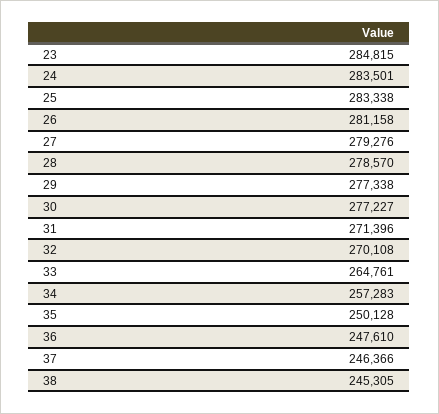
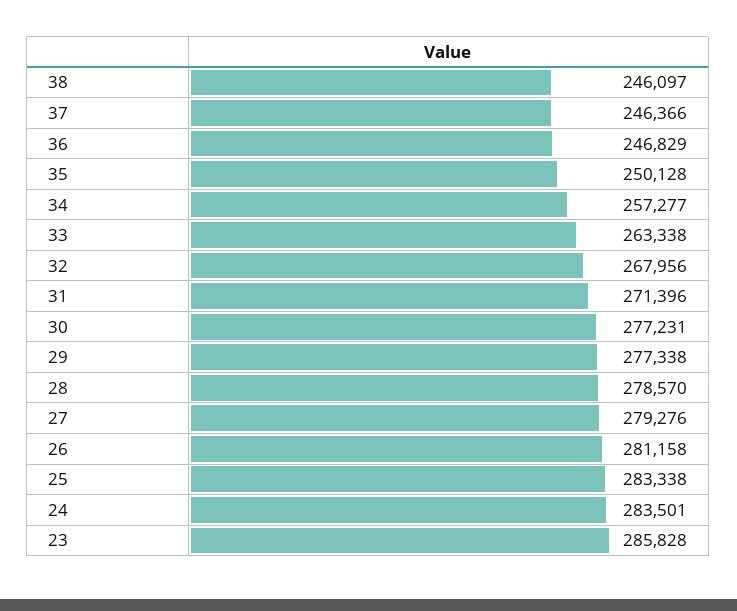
  {
-   "23": 284815,
+   "23": 285828,
    "24": 283501,
    "25": 283338,
    "26": 281158,
    "27": 279276,
    "28": 278570,
    "29": 277338,
-   "30": 277227,
+   "30": 277231,
    "31": 271396,
-   "32": 270108,
+   "32": 267956,
-   "33": 264761,
+   "33": 263338,
-   "34": 257283,
+   "34": 257277,
    "35": 250128,
-   "36": 247610,
+   "36": 246829,
    "37": 246366,
-   "38": 245305
+   "38": 246097
  }

